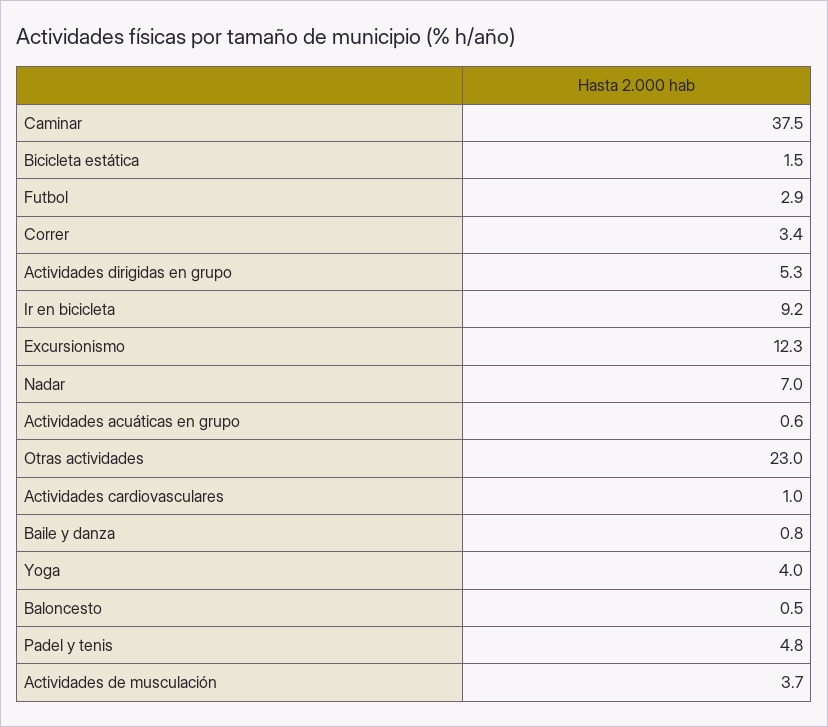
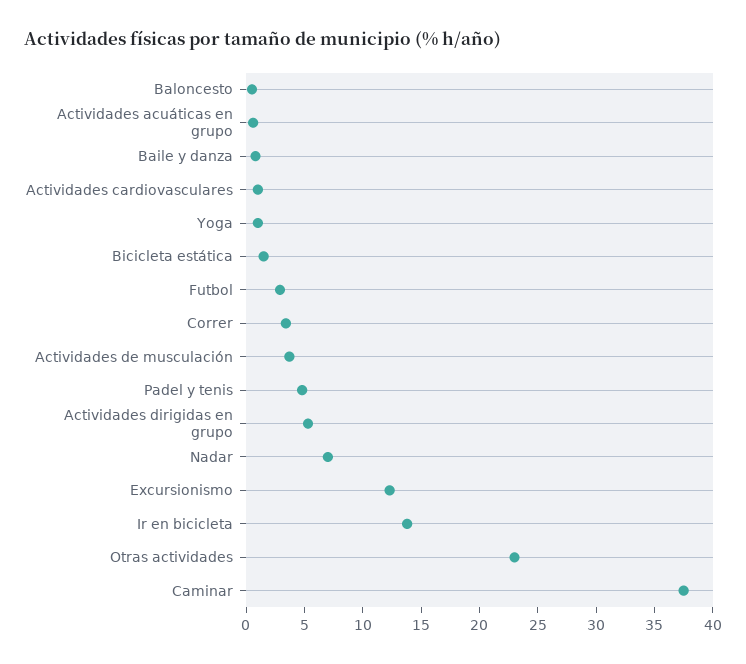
  {
    "Caminar": 37.5,
    "Bicicleta estática": 1.5,
    "Futbol": 2.9,
    "Correr": 3.4,
    "Actividades dirigidas en grupo": 5.3,
-   "Ir en bicicleta": 9.2,
+   "Ir en bicicleta": 14,
    "Excursionismo": 12.3,
    "Nadar": 7,
    "Actividades acuáticas en grupo": 0.6,
    "Otras actividades": 23,
    "Actividades cardiovasculares": 1,
    "Baile y danza": 0.8,
-   "Yoga": 4,
+   "Yoga": 1,
    "Baloncesto": 0.5,
    "Padel y tenis": 4.8,
    "Actividades de musculación": 3.7
  }

